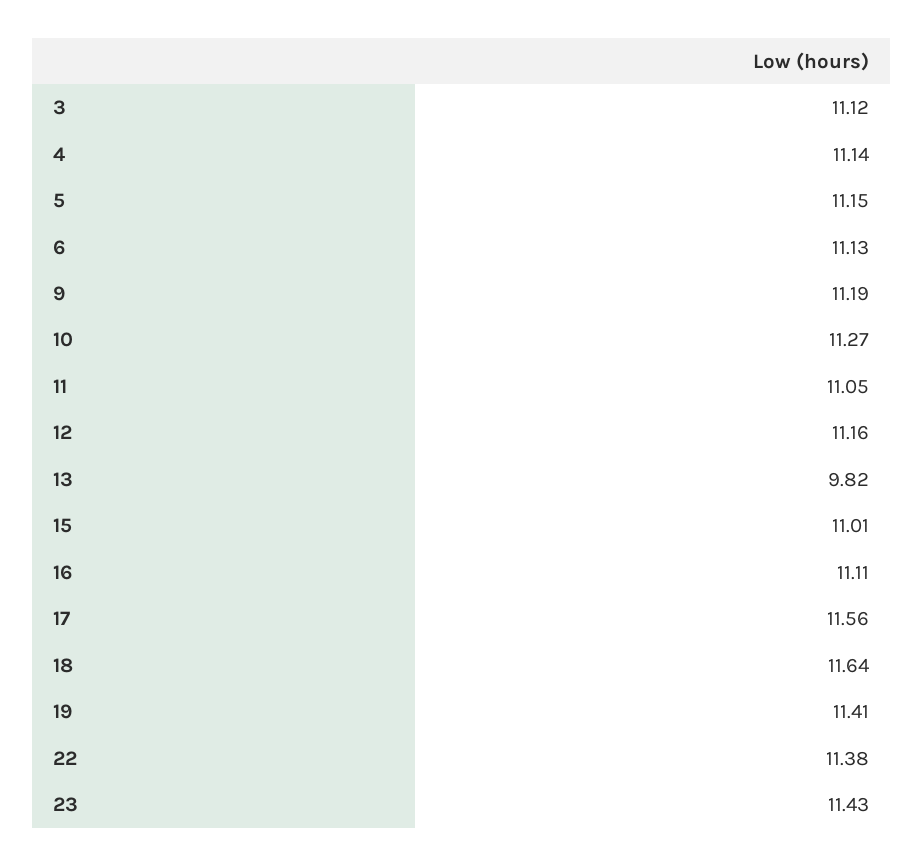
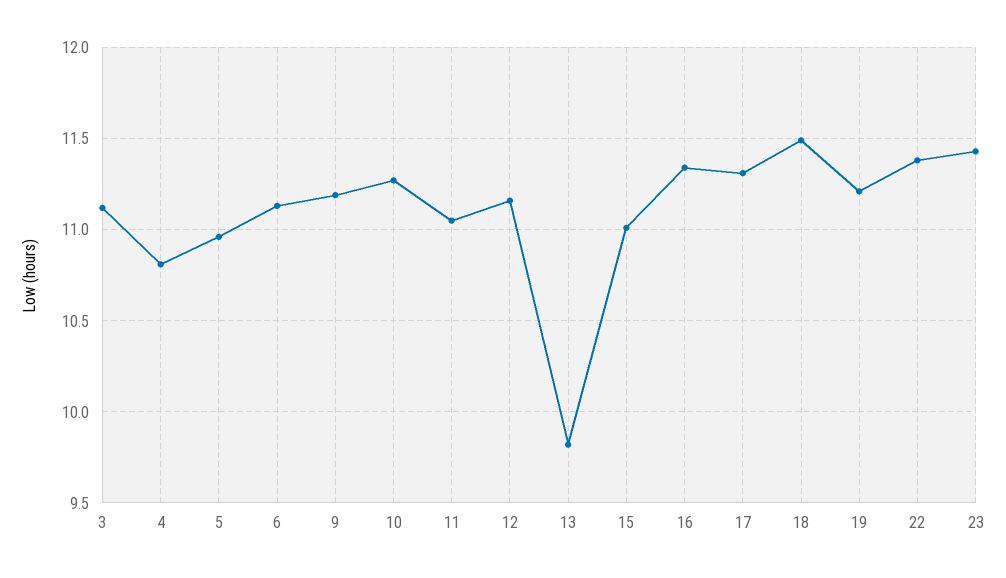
  {
    "3": 11.12,
-   "4": 11.14,
+   "4": 10.8,
-   "5": 11.15,
+   "5": 10.95,
    "6": 11.13,
    "9": 11.19,
    "10": 11.27,
    "11": 11.05,
    "12": 11.16,
    "13": 9.82,
    "15": 11.01,
-   "16": 11.11,
+   "16": 11.35,
-   "17": 11.56,
+   "17": 11.3,
-   "18": 11.64,
+   "18": 11.5,
-   "19": 11.41,
+   "19": 11.2,
    "22": 11.38,
    "23": 11.43
  }

